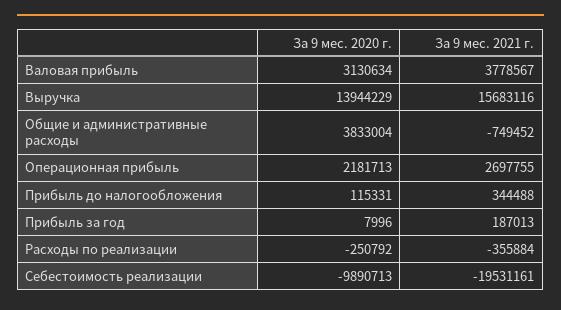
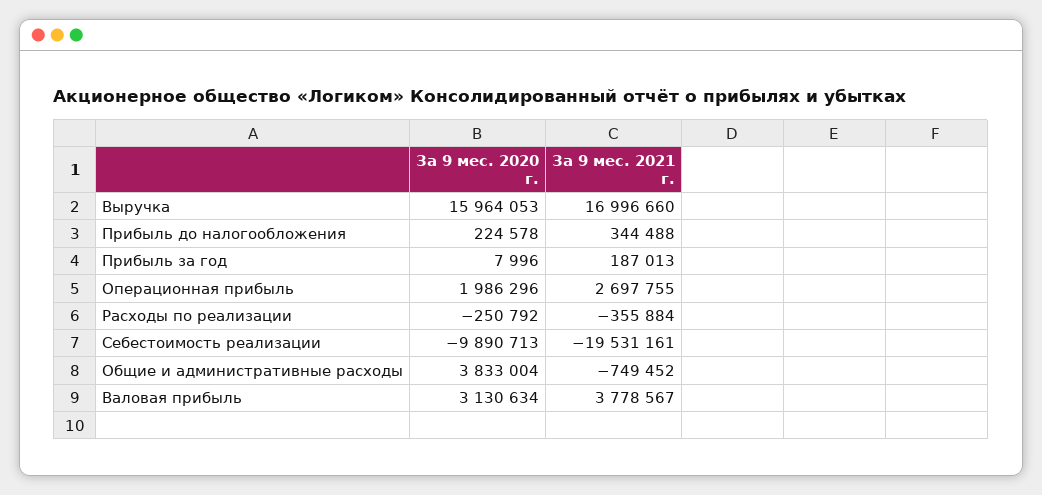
  {
    "За 9 мес. 2020 г.": {
      "Валовая прибыль": 3130634,
-     "Выручка": 13944229,
+     "Выручка": 15964053,
      "Общие и административные расходы": 3833004,
-     "Операционная прибыль": 2181713,
+     "Операционная прибыль": 1986296,
-     "Прибыль до налогообложения": 115331,
+     "Прибыль до налогообложения": 224578,
      "Прибыль за год": 7996,
      "Расходы по реализации": -250792,
      "Себестоимость реализации": -9890713
    },
    "За 9 мес. 2021 г.": {
      "Валовая прибыль": 3778567,
-     "Выручка": 15683116,
+     "Выручка": 16996660,
      "Общие и административные расходы": -749452,
      "Операционная прибыль": 2697755,
      "Прибыль до налогообложения": 344488,
      "Прибыль за год": 187013,
      "Расходы по реализации": -355884,
      "Себестоимость реализации": -19531161
    }
  }

